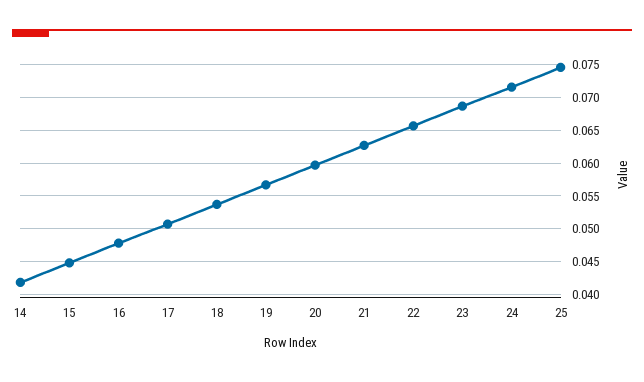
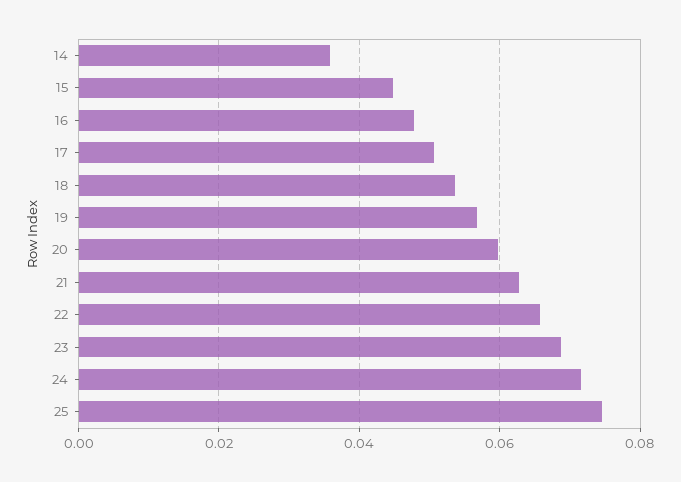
  {
-   "14": 0.042,
+   "14": 0.036,
    "15": 0.045,
    "16": 0.048,
    "17": 0.051,
    "18": 0.054,
    "19": 0.057,
    "20": 0.06,
    "21": 0.063,
    "22": 0.066,
    "23": 0.069,
    "24": 0.072,
    "25": 0.075
  }

